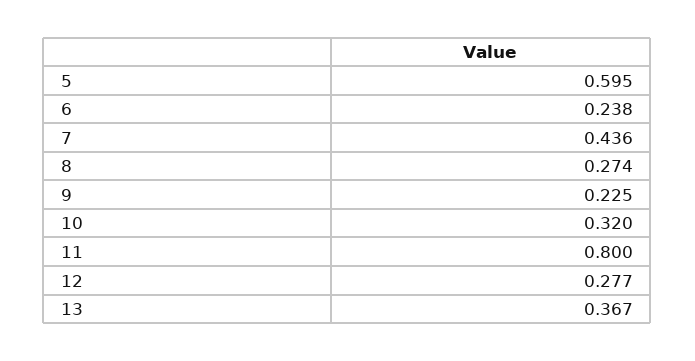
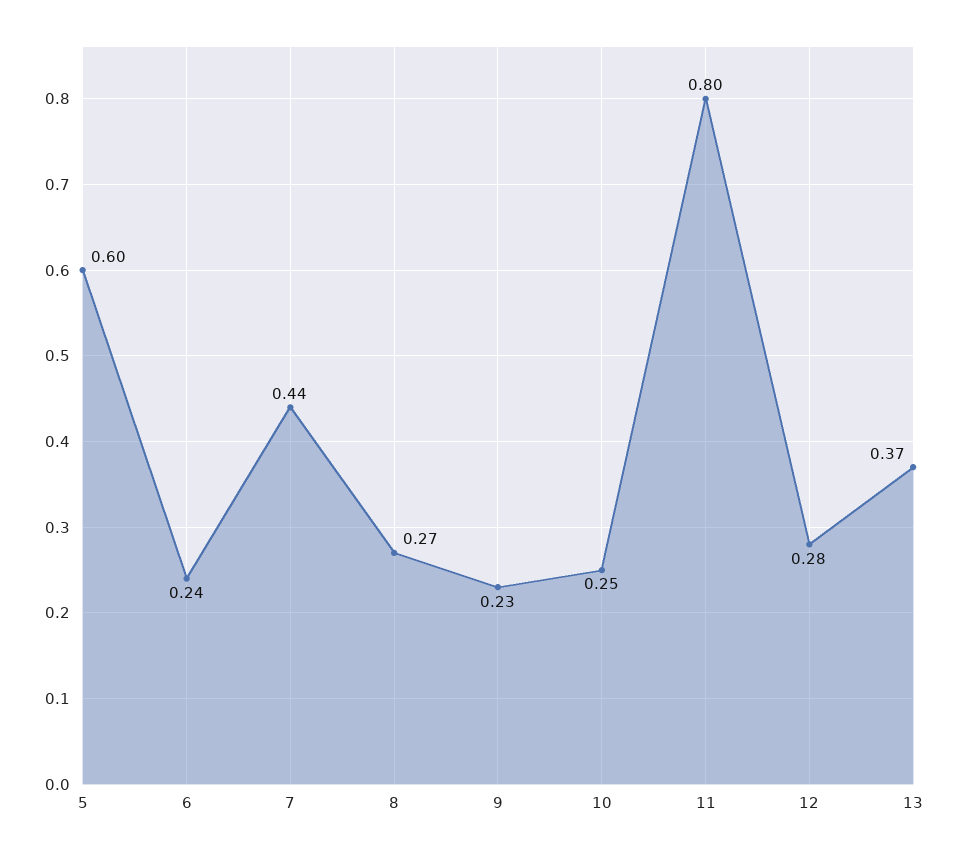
  {
    "5": 0.595,
    "6": 0.238,
    "7": 0.436,
    "8": 0.274,
    "9": 0.225,
-   "10": 0.32,
+   "10": 0.25,
    "11": 0.8,
    "12": 0.277,
    "13": 0.367
  }

